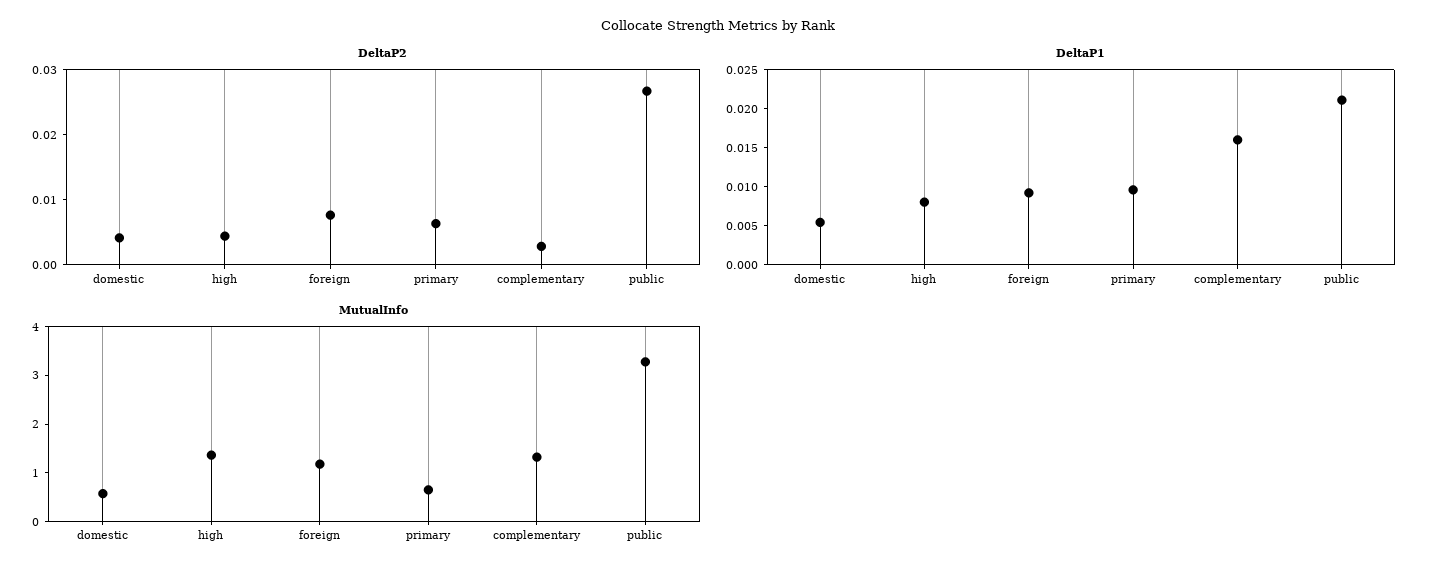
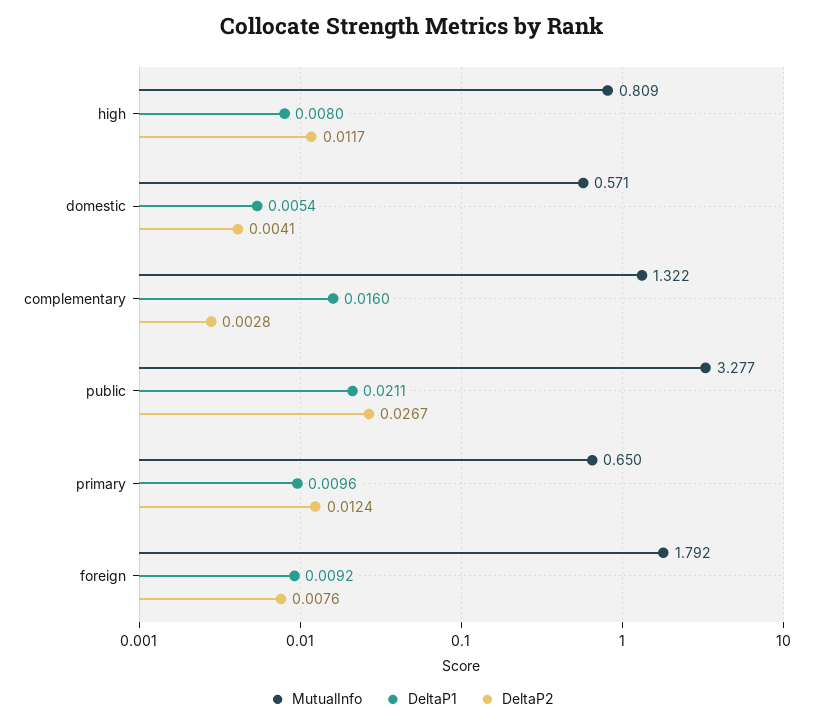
  {
    "DeltaP2": {
      "domestic": 0.0041,
-     "high": 0.004,
+     "high": 0.0117,
      "foreign": 0.0076,
-     "primary": 0.006,
+     "primary": 0.0124,
      "complementary": 0.0028,
      "public": 0.0267
    },
    "DeltaP1": {
      "domestic": 0.0054,
      "high": 0.008,
      "foreign": 0.0092,
      "primary": 0.0096,
      "complementary": 0.016,
      "public": 0.0211
    },
    "MutualInfo": {
      "domestic": 0.571,
-     "high": 1.4,
+     "high": 0.809,
-     "foreign": 1.2,
+     "foreign": 1.792,
      "primary": 0.65,
      "complementary": 1.322,
      "public": 3.277
    }
  }

